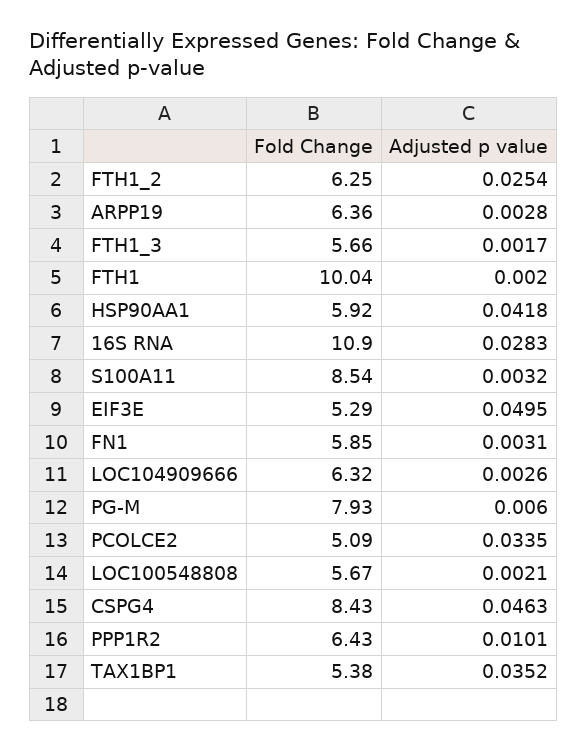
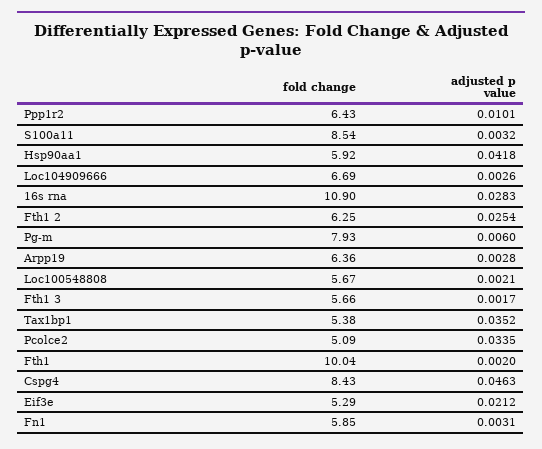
  {
    "Fold Change": {
      "FTH1_2": 6.25,
      "ARPP19": 6.36,
      "FTH1_3": 5.66,
      "FTH1": 10.04,
      "HSP90AA1": 5.92,
      "16S RNA": 10.9,
      "S100A11": 8.54,
      "EIF3E": 5.29,
      "FN1": 5.85,
-     "LOC104909666": 6.32,
+     "LOC104909666": 6.69,
      "PG-M": 7.93,
      "PCOLCE2": 5.09,
      "LOC100548808": 5.67,
      "CSPG4": 8.43,
      "PPP1R2": 6.43,
      "TAX1BP1": 5.38
    },
    "Adjusted p value": {
      "FTH1_2": 0.0254,
      "ARPP19": 0.0028,
      "FTH1_3": 0.0017,
      "FTH1": 0.002,
      "HSP90AA1": 0.0418,
      "16S RNA": 0.0283,
      "S100A11": 0.0032,
-     "EIF3E": 0.0495,
+     "EIF3E": 0.0212,
      "FN1": 0.0031,
      "LOC104909666": 0.0026,
      "PG-M": 0.006,
      "PCOLCE2": 0.0335,
      "LOC100548808": 0.0021,
      "CSPG4": 0.0463,
      "PPP1R2": 0.0101,
      "TAX1BP1": 0.0352
    }
  }

